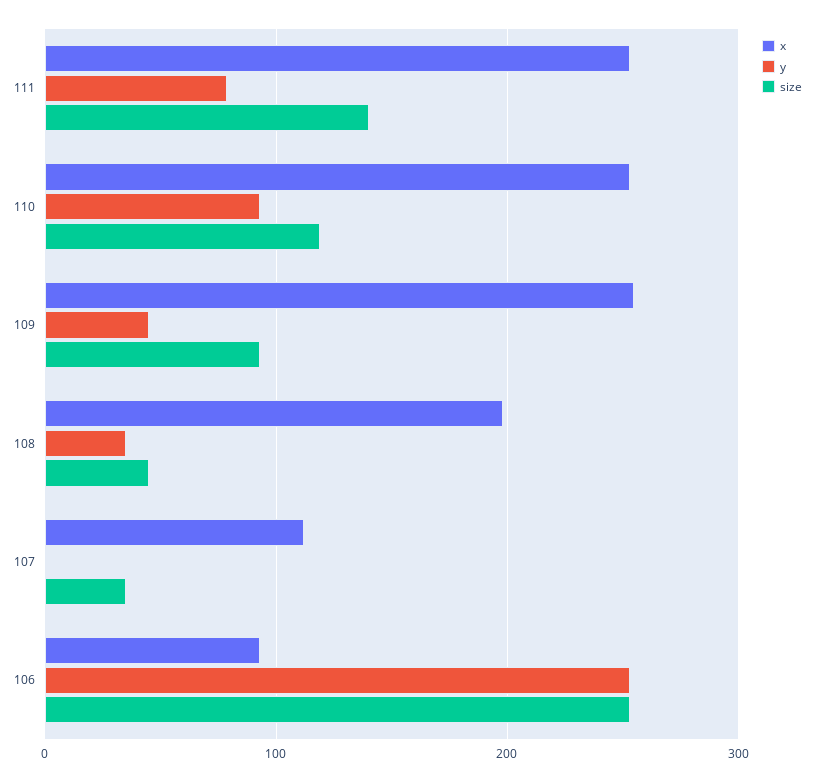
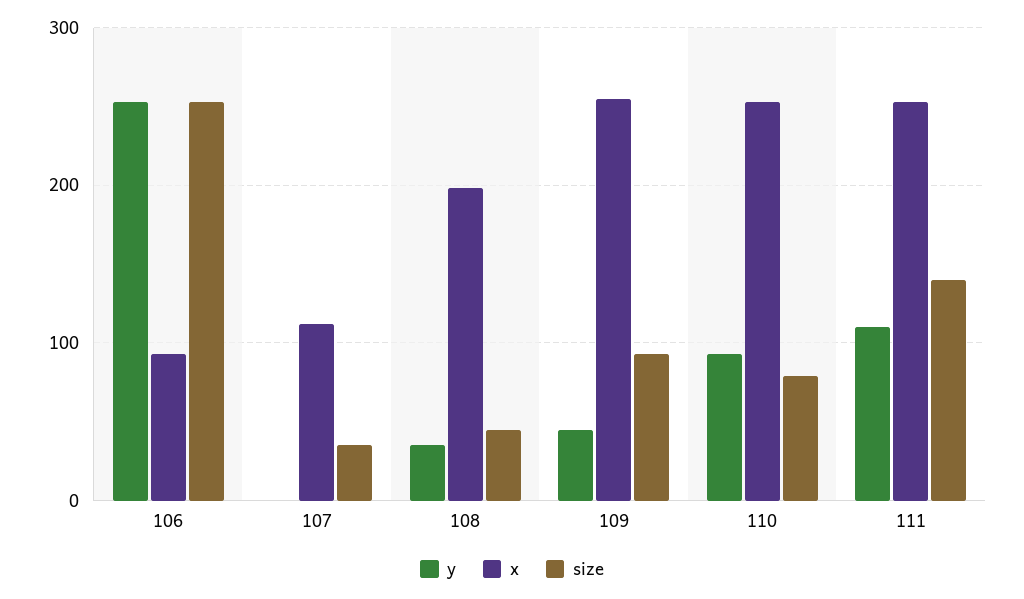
  {
    "x": {
      "111": 250,
      "110": 250,
      "109": 260,
      "108": 200,
      "107": 110,
      "106": 90
    },
    "y": {
-     "111": 80,
+     "111": 110,
      "110": 90,
      "109": 50,
      "108": 40,
      "107": 0,
      "106": 250
    },
    "size": {
      "111": 140,
-     "110": 120,
+     "110": 80,
      "109": 90,
      "108": 50,
      "107": 40,
      "106": 250
    }
  }

